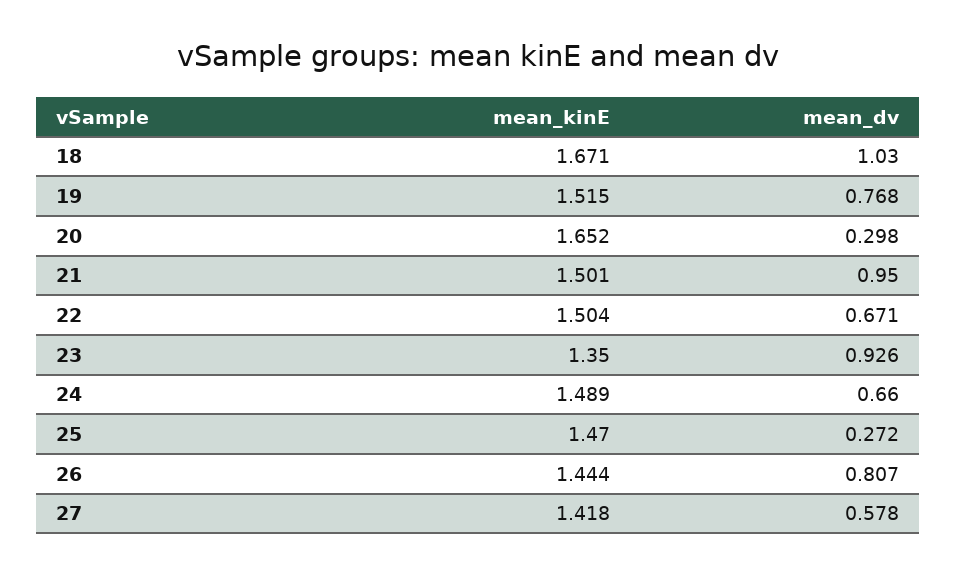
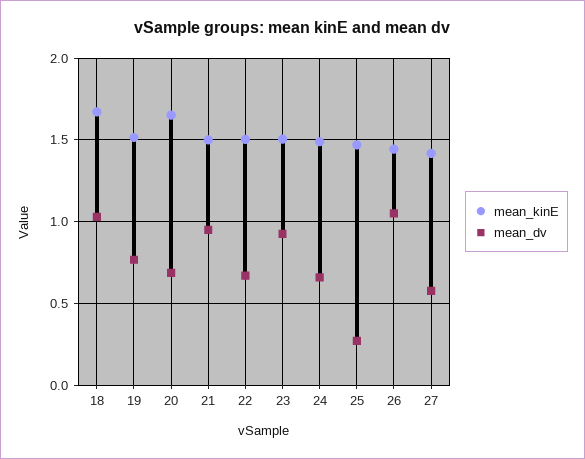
  {
    "mean_kinE": {
      "18": 1.671,
      "19": 1.515,
      "20": 1.652,
      "21": 1.501,
      "22": 1.504,
-     "23": 1.35,
+     "23": 1.5,
      "24": 1.489,
      "25": 1.47,
      "26": 1.444,
      "27": 1.418
    },
    "mean_dv": {
      "18": 1.03,
      "19": 0.768,
-     "20": 0.298,
+     "20": 0.7,
      "21": 0.95,
      "22": 0.671,
      "23": 0.926,
      "24": 0.66,
      "25": 0.272,
-     "26": 0.807,
+     "26": 1.05,
      "27": 0.578
    }
  }

